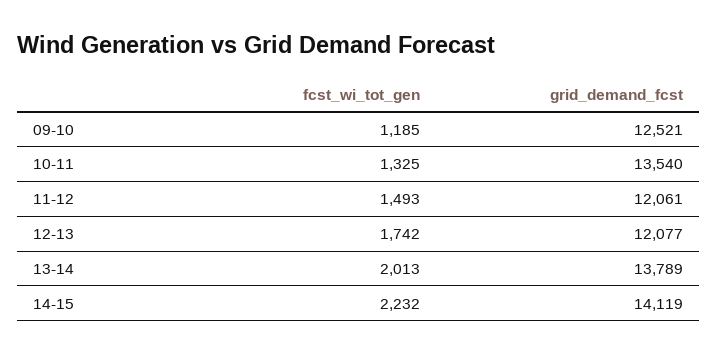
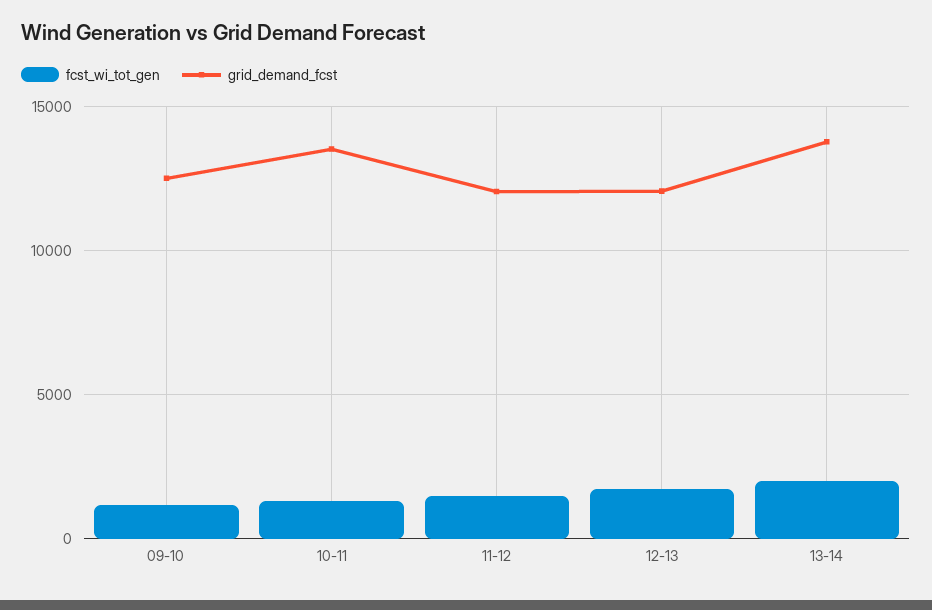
  {
    "fcst_wi_tot_gen": {
      "09-10": 1185,
      "10-11": 1325,
      "11-12": 1493,
      "12-13": 1742,
-     "13-14": 2013,
+     "13-14": 2013
-     "14-15": 2232
    },
    "grid_demand_fcst": {
      "09-10": 12521,
      "10-11": 13540,
      "11-12": 12061,
      "12-13": 12077,
-     "13-14": 13789,
+     "13-14": 13789
-     "14-15": 14119
    }
  }

